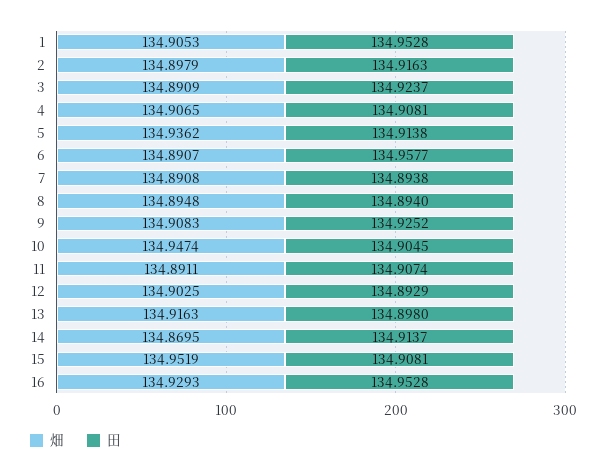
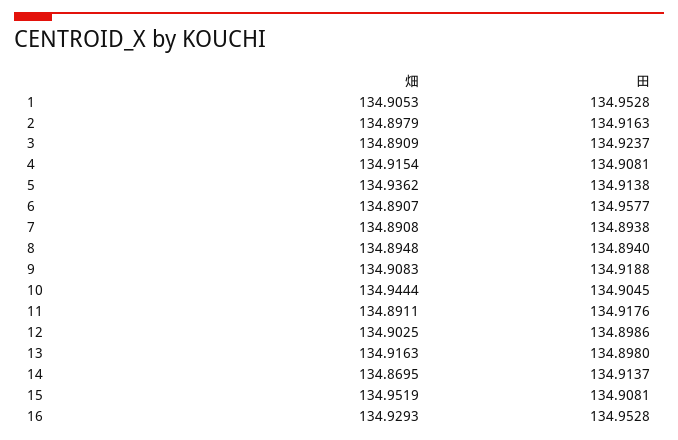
  {
    "畑": {
      "1": 134.9053,
      "2": 134.8979,
      "3": 134.8909,
-     "4": 134.9065,
+     "4": 134.9154,
      "5": 134.9362,
      "6": 134.8907,
      "7": 134.8908,
      "8": 134.8948,
      "9": 134.9083,
-     "10": 134.9474,
+     "10": 134.9444,
      "11": 134.8911,
      "12": 134.9025,
      "13": 134.9163,
      "14": 134.8695,
      "15": 134.9519,
      "16": 134.9293
    },
    "田": {
      "1": 134.9528,
      "2": 134.9163,
      "3": 134.9237,
      "4": 134.9081,
      "5": 134.9138,
      "6": 134.9577,
      "7": 134.8938,
      "8": 134.894,
-     "9": 134.9252,
+     "9": 134.9188,
      "10": 134.9045,
-     "11": 134.9074,
+     "11": 134.9176,
-     "12": 134.8929,
+     "12": 134.8986,
      "13": 134.898,
      "14": 134.9137,
      "15": 134.9081,
      "16": 134.9528
    }
  }

